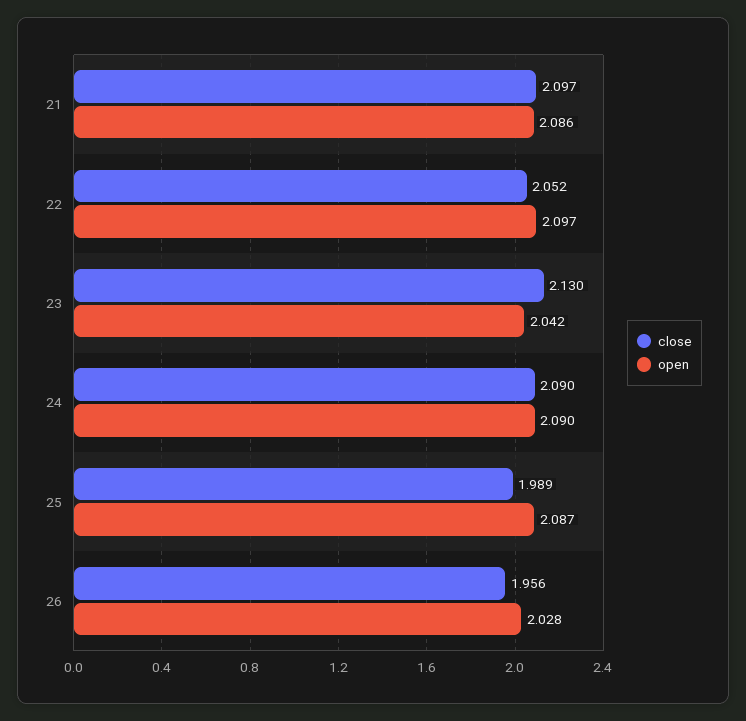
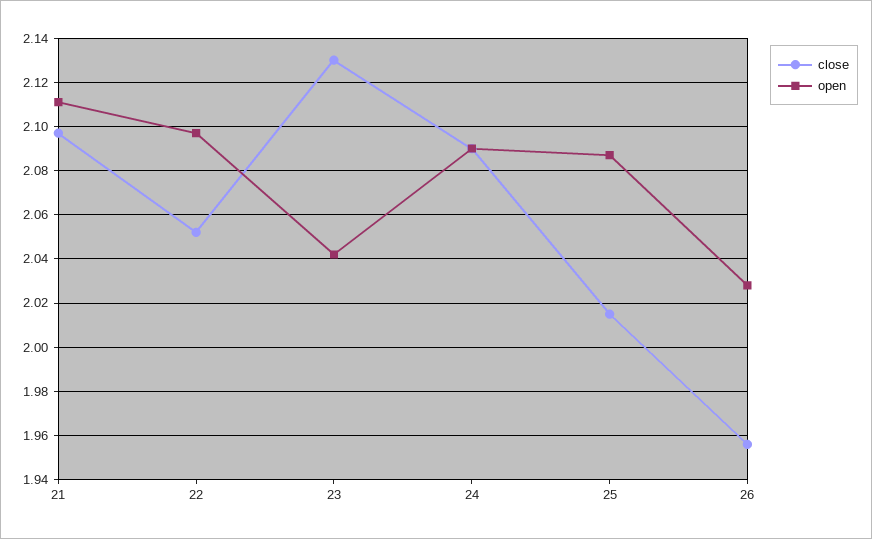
  {
    "close": {
      "21": 2.097,
      "22": 2.052,
      "23": 2.13,
      "24": 2.09,
-     "25": 1.989,
+     "25": 2.015,
      "26": 1.956
    },
    "open": {
-     "21": 2.086,
+     "21": 2.11,
      "22": 2.097,
      "23": 2.042,
      "24": 2.09,
      "25": 2.087,
      "26": 2.028
    }
  }

